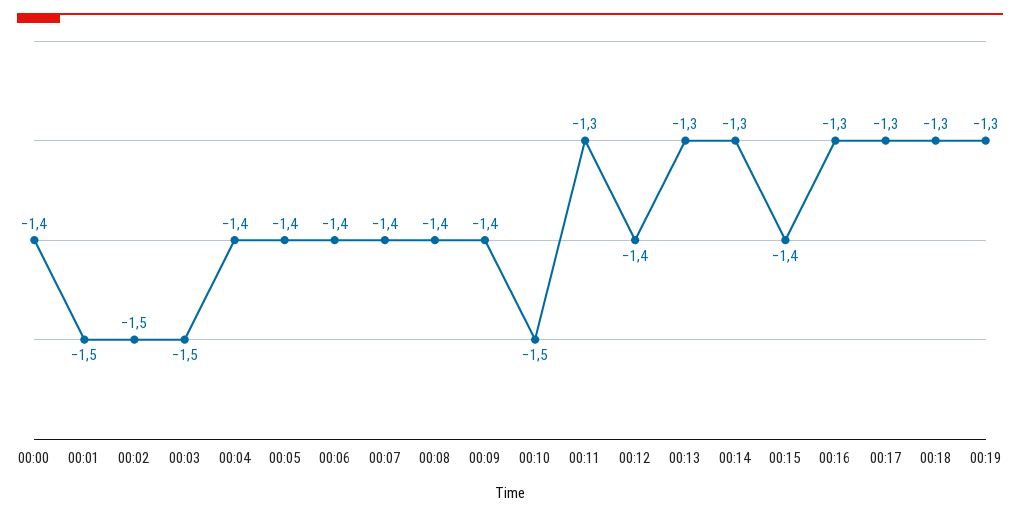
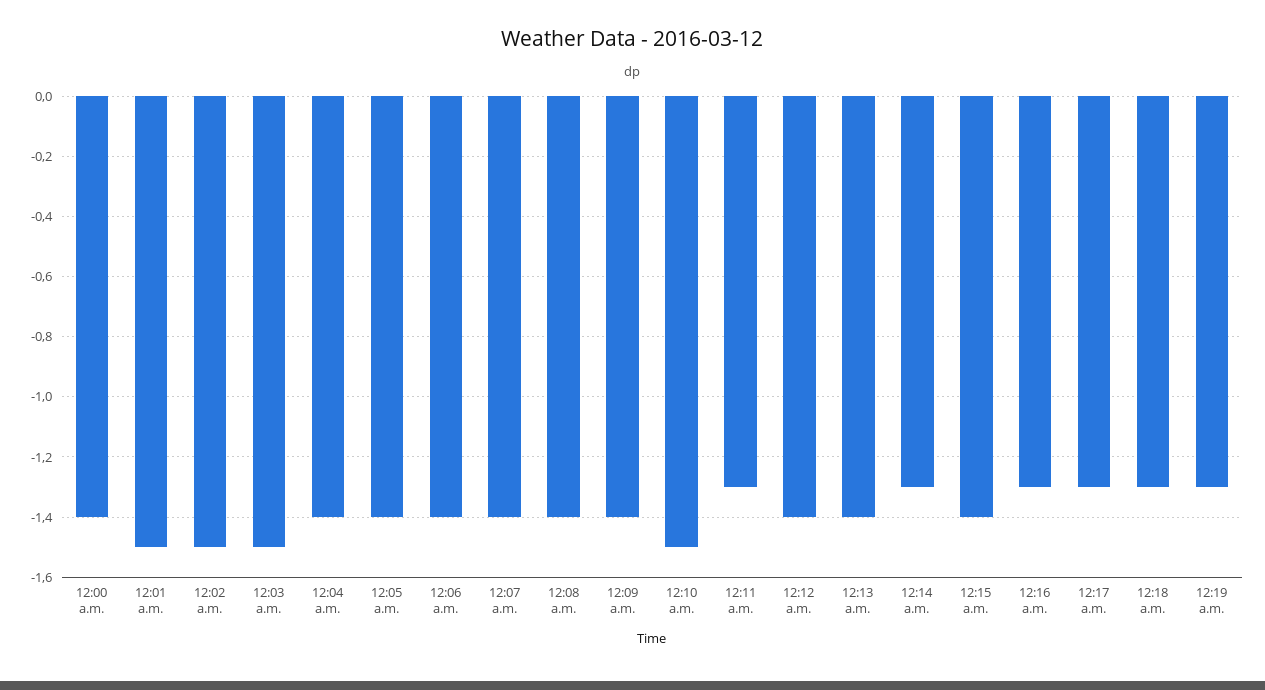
  {
    "00:00": -1.4,
    "00:01": -1.5,
    "00:02": -1.5,
    "00:03": -1.5,
    "00:04": -1.4,
    "00:05": -1.4,
    "00:06": -1.4,
    "00:07": -1.4,
    "00:08": -1.4,
    "00:09": -1.4,
    "00:10": -1.5,
    "00:11": -1.3,
    "00:12": -1.4,
-   "00:13": -1.3,
+   "00:13": -1.4,
    "00:14": -1.3,
    "00:15": -1.4,
    "00:16": -1.3,
    "00:17": -1.3,
    "00:18": -1.3,
    "00:19": -1.3
  }

